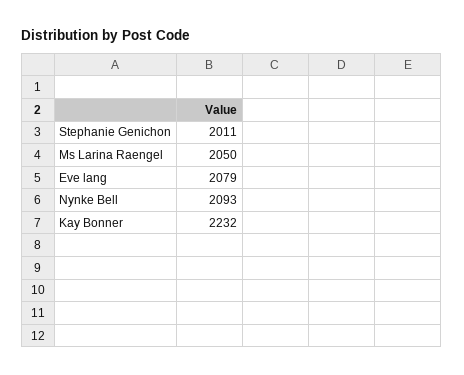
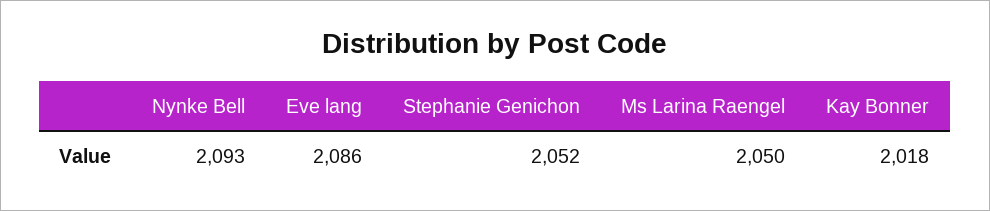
  {
-   "Stephanie Genichon": 2011,
+   "Stephanie Genichon": 2052,
    "Ms Larina Raengel": 2050,
-   "Eve lang": 2079,
+   "Eve lang": 2086,
    "Nynke Bell": 2093,
-   "Kay Bonner": 2232
+   "Kay Bonner": 2018
  }

